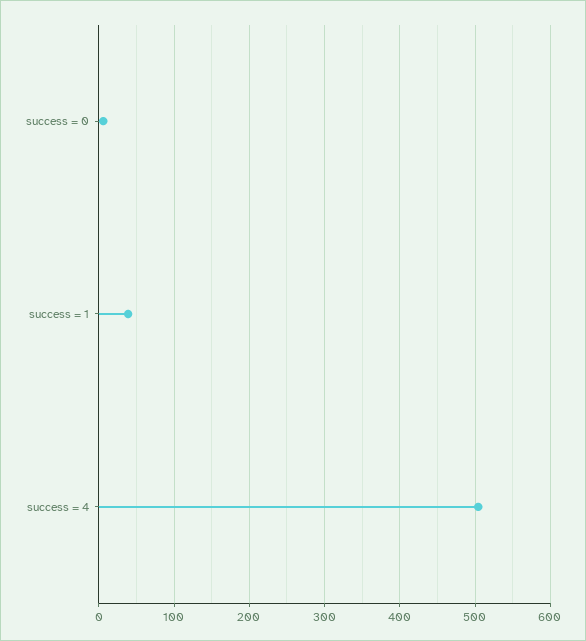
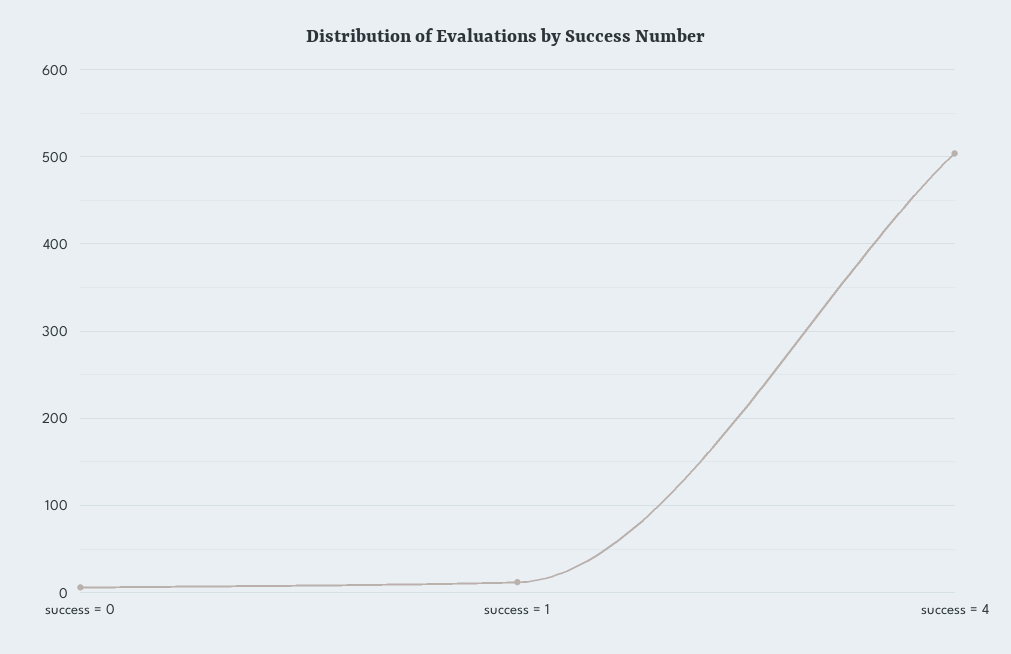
  {
    "success = 0": 10,
-   "success = 1": 40,
+   "success = 1": 10,
    "success = 4": 500
  }

